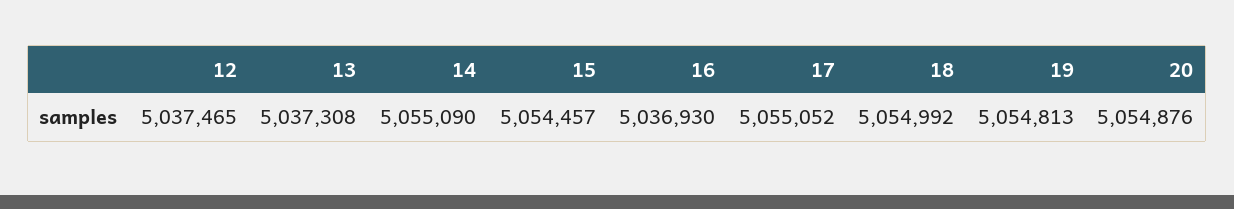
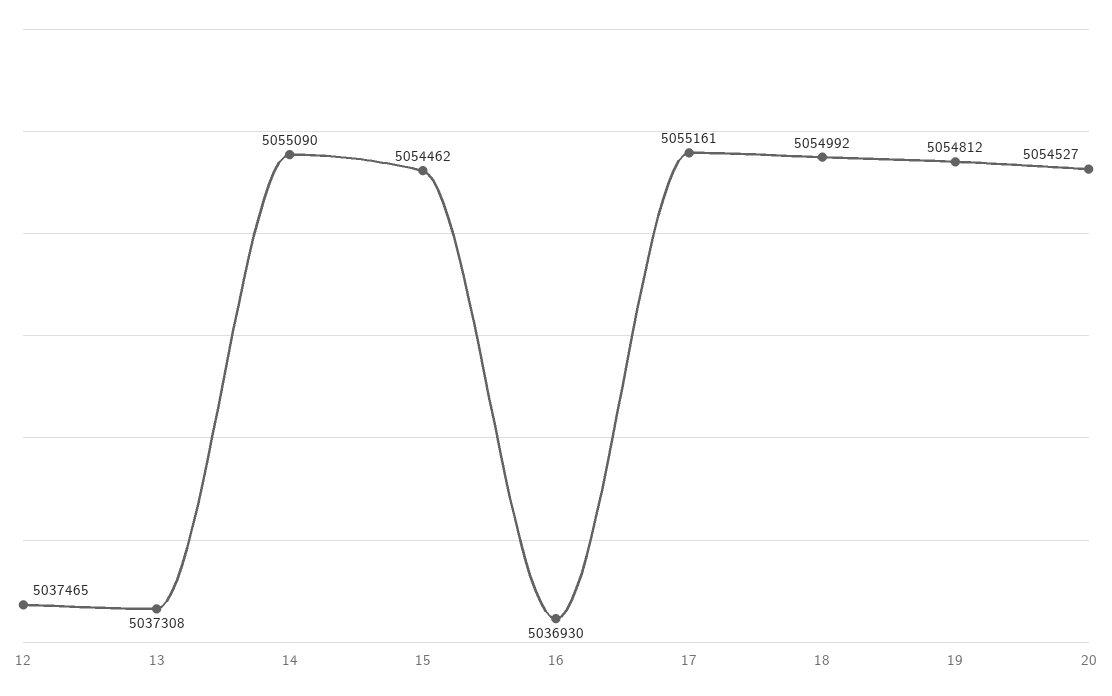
  {
    "12": 5037465,
    "13": 5037308,
    "14": 5055090,
-   "15": 5054457,
+   "15": 5054462,
    "16": 5036930,
-   "17": 5055052,
+   "17": 5055161,
    "18": 5054992,
-   "19": 5054813,
+   "19": 5054812,
-   "20": 5054876
+   "20": 5054527
  }

